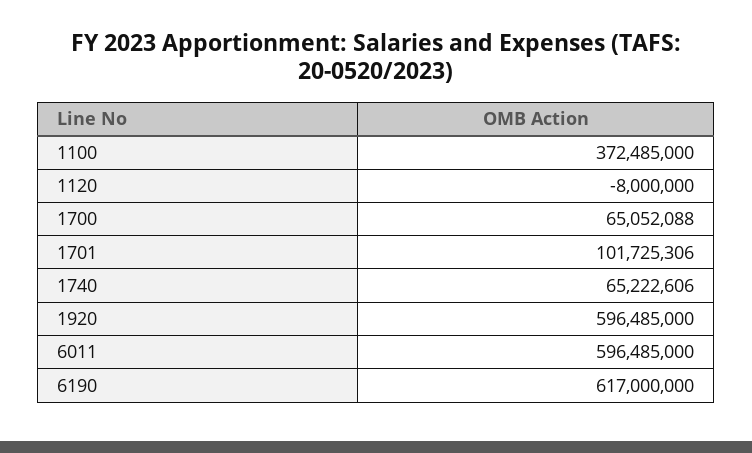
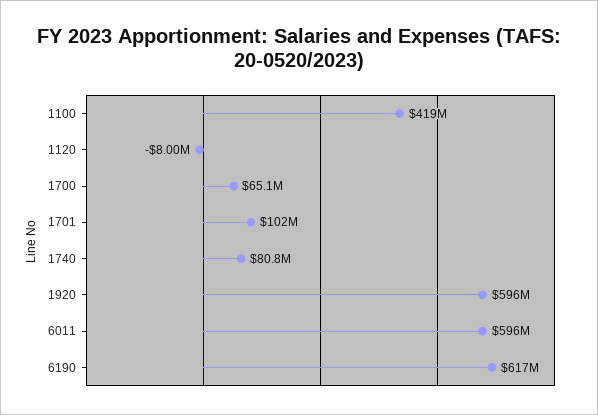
  {
-   "1100": 372485000,
+   "1100": 419000000,
    "1120": -8000000,
    "1700": 65052088,
    "1701": 101725306,
-   "1740": 65222606,
+   "1740": 80800000,
    "1920": 596485000,
    "6011": 596485000,
    "6190": 617000000
  }

